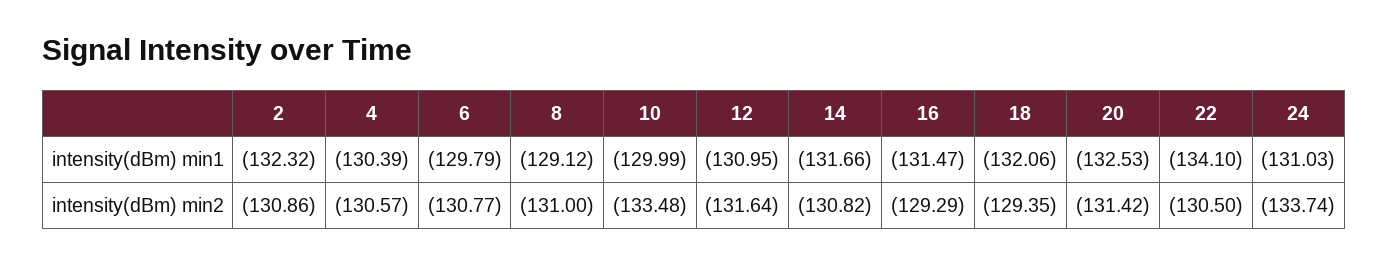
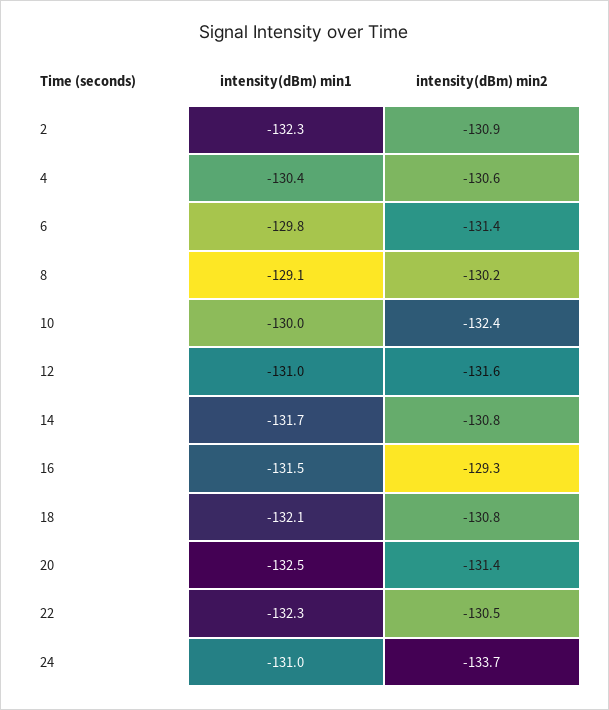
  {
    "2": {
      "intensity(dBm) min1": -132.32,
      "intensity(dBm) min2": -130.86
    },
    "4": {
      "intensity(dBm) min1": -130.39,
      "intensity(dBm) min2": -130.57
    },
    "6": {
      "intensity(dBm) min1": -129.79,
-     "intensity(dBm) min2": -130.77
+     "intensity(dBm) min2": -131.4
    },
    "8": {
      "intensity(dBm) min1": -129.12,
-     "intensity(dBm) min2": -131
+     "intensity(dBm) min2": -130.2
    },
    "10": {
      "intensity(dBm) min1": -129.99,
-     "intensity(dBm) min2": -133.48
+     "intensity(dBm) min2": -132.4
    },
    "12": {
      "intensity(dBm) min1": -130.95,
      "intensity(dBm) min2": -131.64
    },
    "14": {
      "intensity(dBm) min1": -131.66,
      "intensity(dBm) min2": -130.82
    },
    "16": {
      "intensity(dBm) min1": -131.47,
      "intensity(dBm) min2": -129.29
    },
    "18": {
      "intensity(dBm) min1": -132.06,
-     "intensity(dBm) min2": -129.35
+     "intensity(dBm) min2": -130.8
    },
    "20": {
      "intensity(dBm) min1": -132.53,
      "intensity(dBm) min2": -131.42
    },
    "22": {
-     "intensity(dBm) min1": -134.1,
+     "intensity(dBm) min1": -132.3,
      "intensity(dBm) min2": -130.5
    },
    "24": {
      "intensity(dBm) min1": -131.03,
      "intensity(dBm) min2": -133.74
    }
  }

